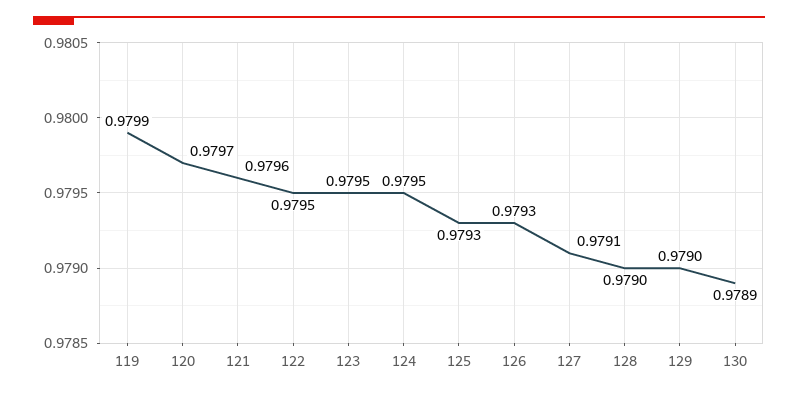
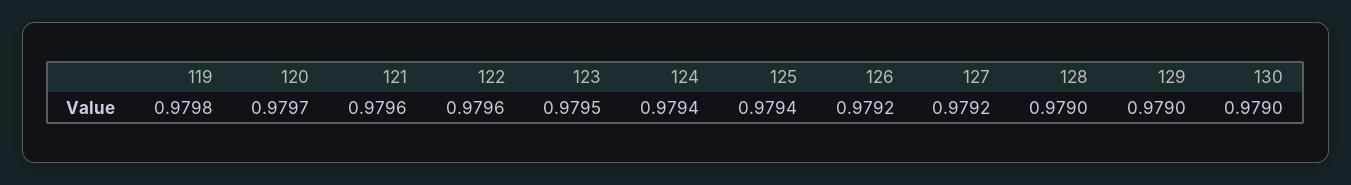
  {
-   "119": 0.9799,
+   "119": 0.9798,
    "120": 0.9797,
    "121": 0.9796,
-   "122": 0.9795,
+   "122": 0.9796,
    "123": 0.9795,
-   "124": 0.9795,
+   "124": 0.9794,
-   "125": 0.9793,
+   "125": 0.9794,
-   "126": 0.9793,
+   "126": 0.9792,
-   "127": 0.9791,
+   "127": 0.9792,
    "128": 0.979,
    "129": 0.979,
-   "130": 0.9789
+   "130": 0.979
  }

